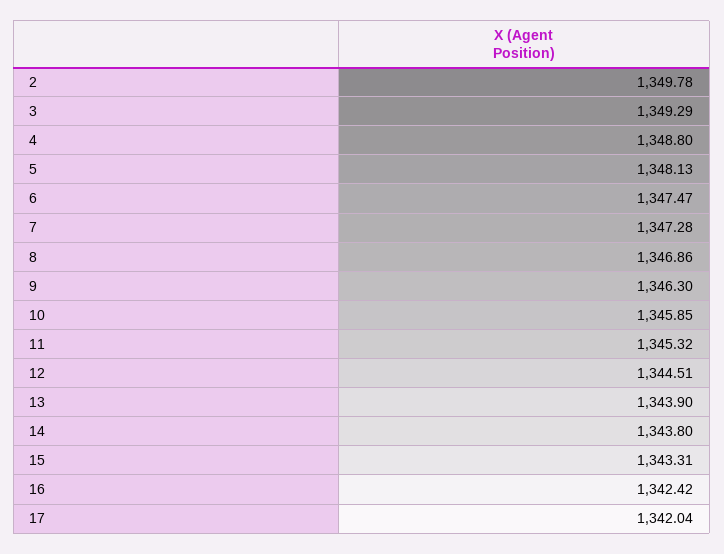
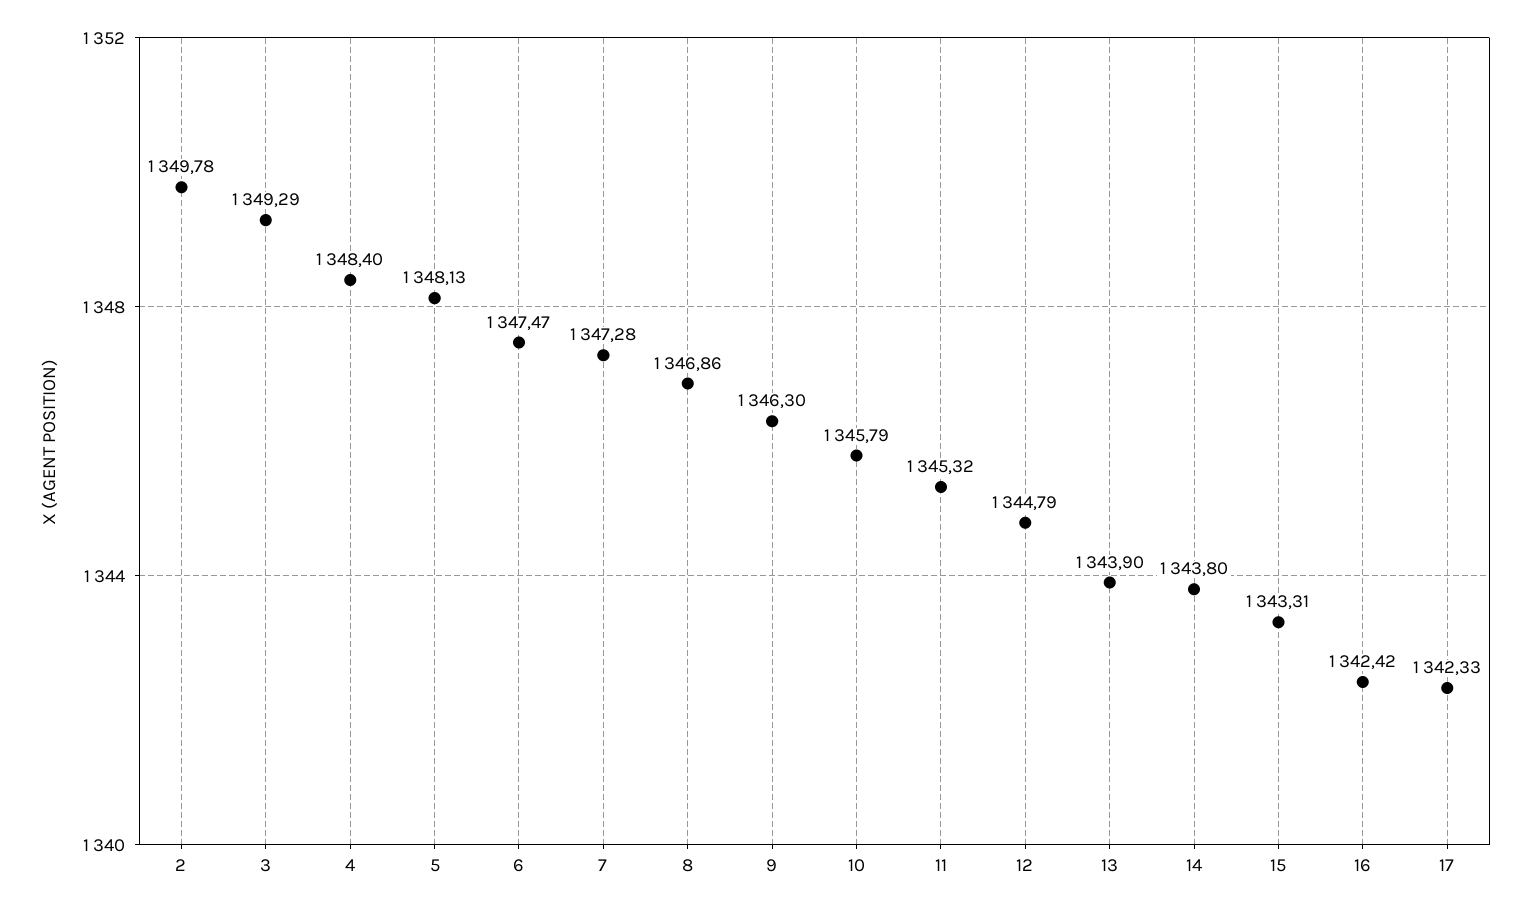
  {
    "2": 1349.78,
    "3": 1349.29,
-   "4": 1348.8,
+   "4": 1348.4,
    "5": 1348.13,
    "6": 1347.47,
    "7": 1347.28,
    "8": 1346.86,
    "9": 1346.3,
-   "10": 1345.85,
+   "10": 1345.79,
    "11": 1345.32,
-   "12": 1344.51,
+   "12": 1344.79,
    "13": 1343.9,
    "14": 1343.8,
    "15": 1343.31,
    "16": 1342.42,
-   "17": 1342.04
+   "17": 1342.33
  }

